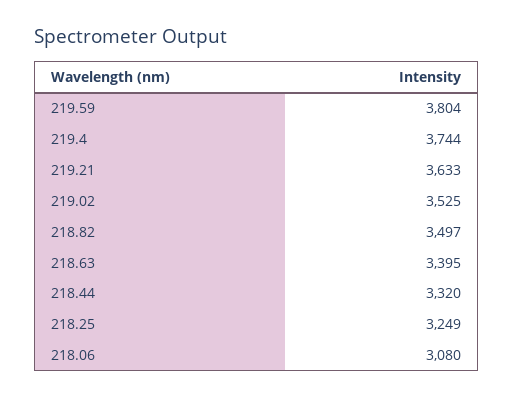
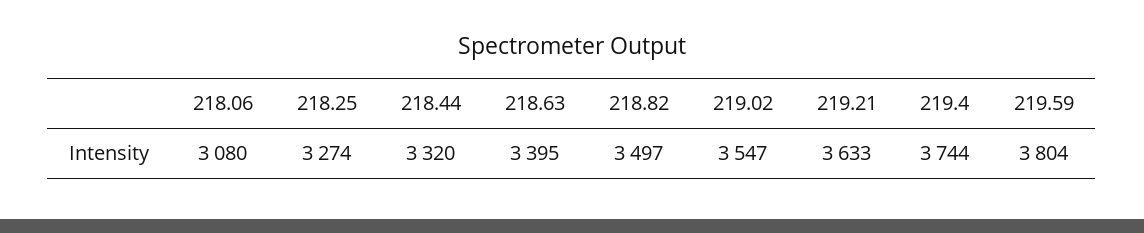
  {
    "219.59": 3804,
    "219.4": 3744,
    "219.21": 3633,
-   "219.02": 3525,
+   "219.02": 3547,
    "218.82": 3497,
    "218.63": 3395,
    "218.44": 3320,
-   "218.25": 3249,
+   "218.25": 3274,
    "218.06": 3080
  }

